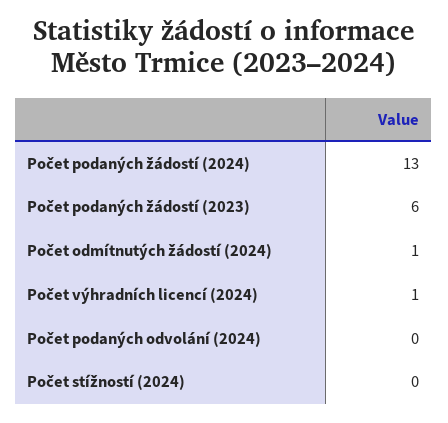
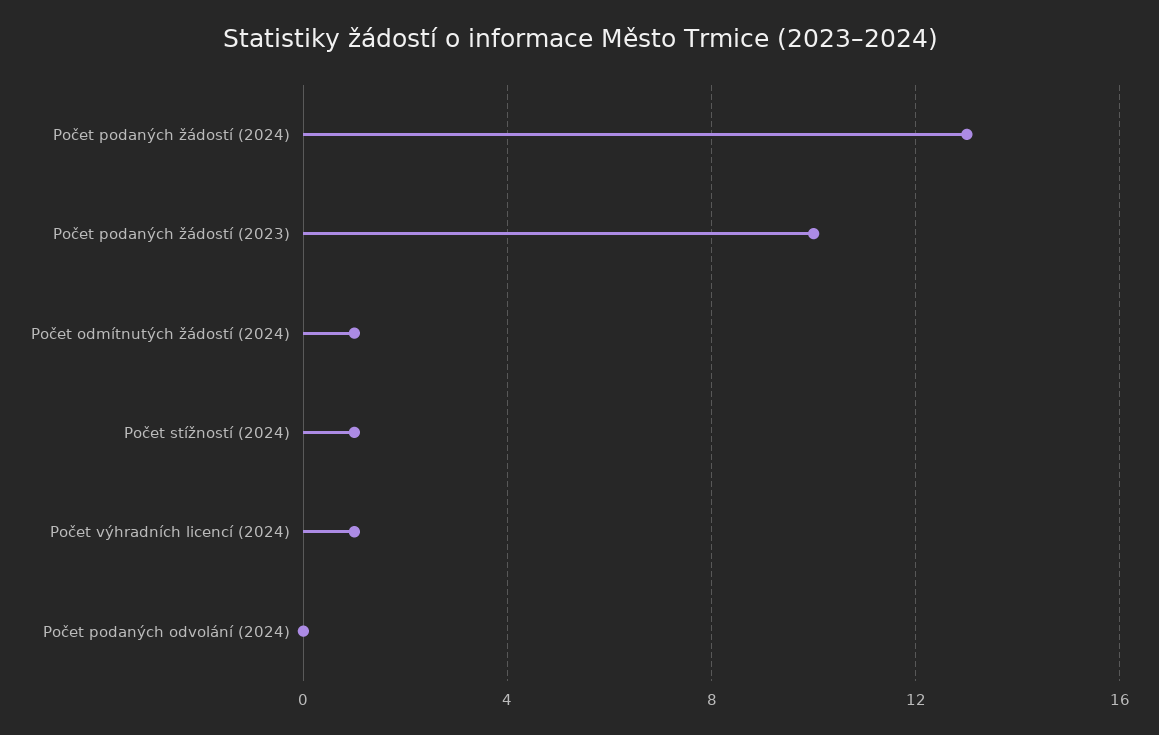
  {
    "Počet podaných žádostí (2024)": 13,
-   "Počet podaných žádostí (2023)": 6,
+   "Počet podaných žádostí (2023)": 10,
    "Počet odmítnutých žádostí (2024)": 1,
    "Počet výhradních licencí (2024)": 1,
    "Počet podaných odvolání (2024)": 0,
-   "Počet stížností (2024)": 0
+   "Počet stížností (2024)": 1
  }

